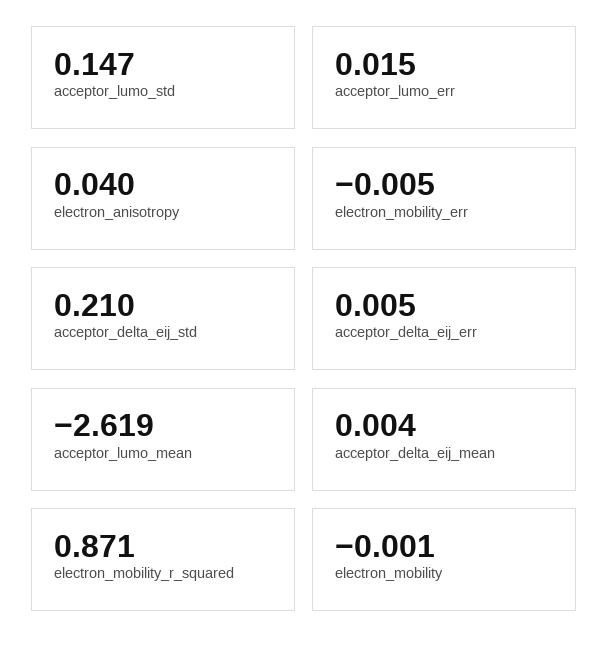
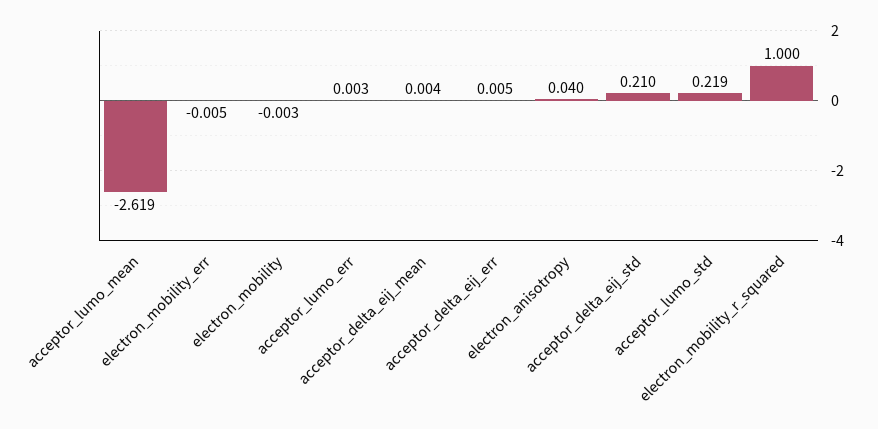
  {
-   "acceptor_lumo_std": 0.147,
+   "acceptor_lumo_std": 0.219,
-   "acceptor_lumo_err": 0.015,
+   "acceptor_lumo_err": 0.003,
    "electron_anisotropy": 0.04,
    "electron_mobility_err": -0.005,
    "acceptor_delta_eij_std": 0.21,
    "acceptor_delta_eij_err": 0.005,
    "acceptor_lumo_mean": -2.619,
    "acceptor_delta_eij_mean": 0.004,
-   "electron_mobility_r_squared": 0.871,
+   "electron_mobility_r_squared": 1,
-   "electron_mobility": -0.001
+   "electron_mobility": -0.003
  }

